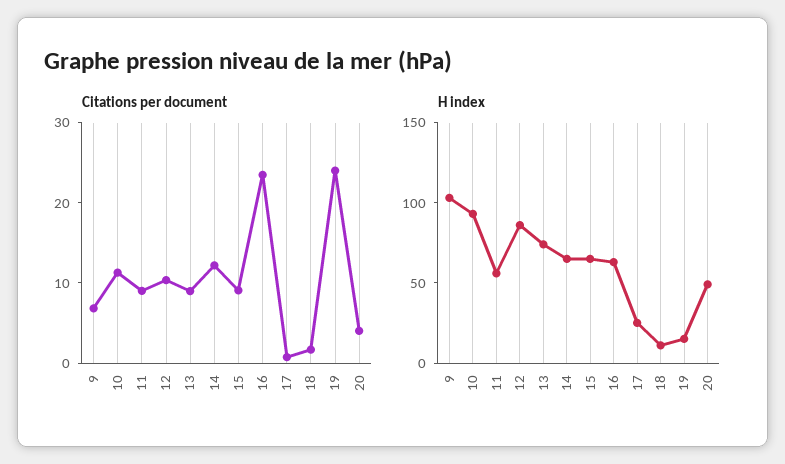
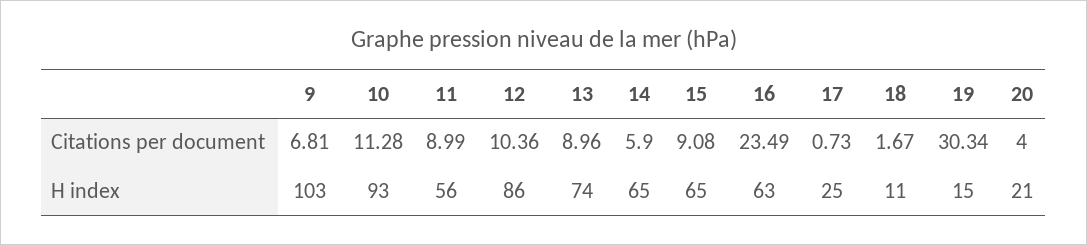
  {
    "Citations per document": {
      "9": 6.81,
      "10": 11.28,
      "11": 8.99,
      "12": 10.36,
      "13": 8.96,
-     "14": 12,
+     "14": 5.9,
      "15": 9.08,
      "16": 23.49,
      "17": 0.73,
      "18": 1.67,
-     "19": 24,
+     "19": 30.34,
      "20": 4
    },
    "H index": {
      "9": 103,
      "10": 93,
      "11": 56,
      "12": 86,
      "13": 74,
      "14": 65,
      "15": 65,
      "16": 63,
      "17": 25,
      "18": 11,
      "19": 15,
-     "20": 50
+     "20": 21
    }
  }

